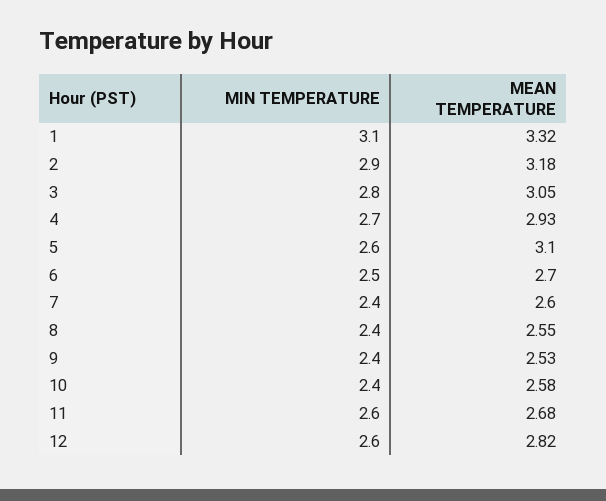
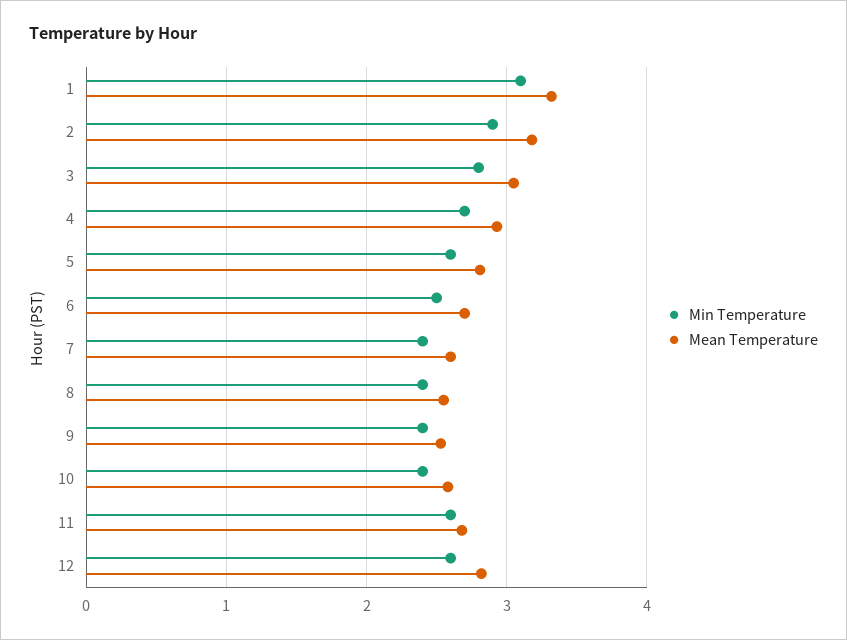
  {
    "MIN TEMPERATURE": {
      "1": 3.1,
      "2": 2.9,
      "3": 2.8,
      "4": 2.7,
      "5": 2.6,
      "6": 2.5,
      "7": 2.4,
      "8": 2.4,
      "9": 2.4,
      "10": 2.4,
      "11": 2.6,
      "12": 2.6
    },
    "MEAN TEMPERATURE": {
      "1": 3.32,
      "2": 3.18,
      "3": 3.05,
      "4": 2.93,
-     "5": 3.1,
+     "5": 2.8,
      "6": 2.7,
      "7": 2.6,
      "8": 2.55,
      "9": 2.53,
      "10": 2.58,
      "11": 2.68,
      "12": 2.82
    }
  }

